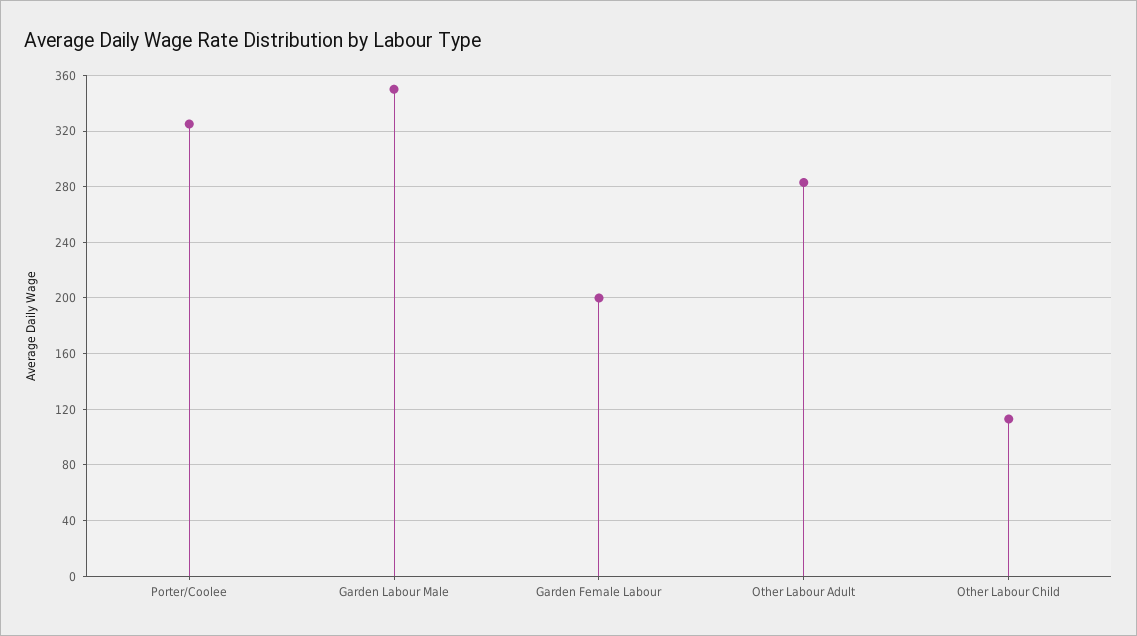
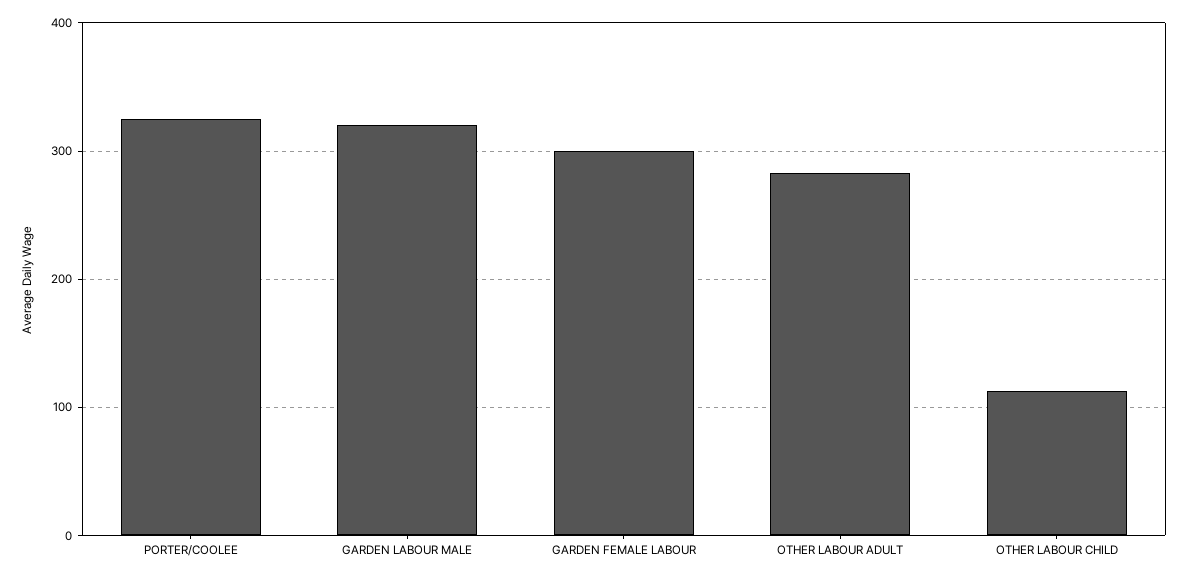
  {
    "Porter/Coolee": 325,
-   "Garden Labour Male": 350,
+   "Garden Labour Male": 320,
-   "Garden Female Labour": 200,
+   "Garden Female Labour": 300,
    "Other Labour Adult": 285,
    "Other Labour Child": 115
  }

